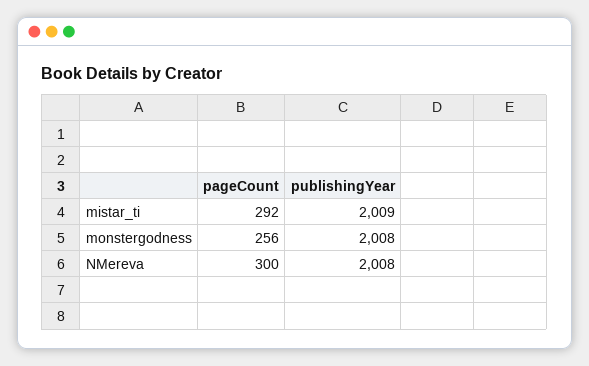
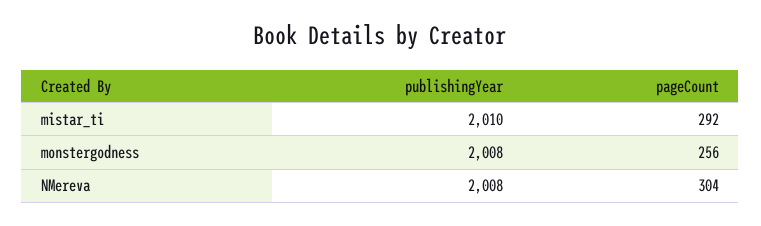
  {
    "pageCount": {
      "mistar_ti": 292,
      "monstergodness": 256,
-     "NMereva": 300
+     "NMereva": 304
    },
    "publishingYear": {
-     "mistar_ti": 2009,
+     "mistar_ti": 2010,
      "monstergodness": 2008,
      "NMereva": 2008
    }
  }

